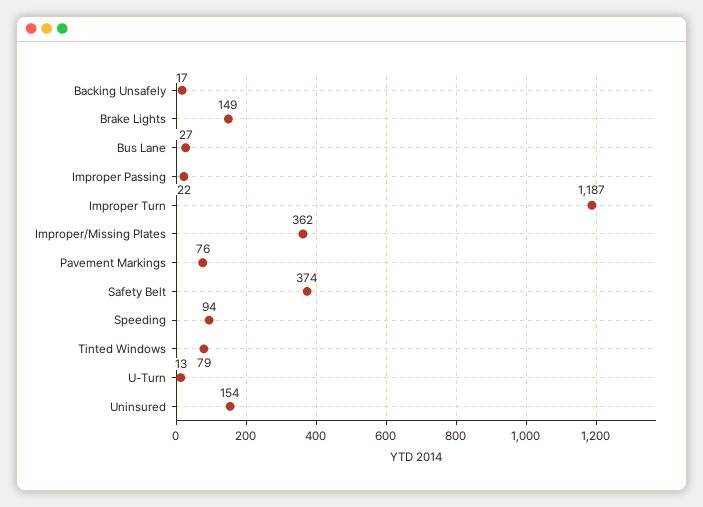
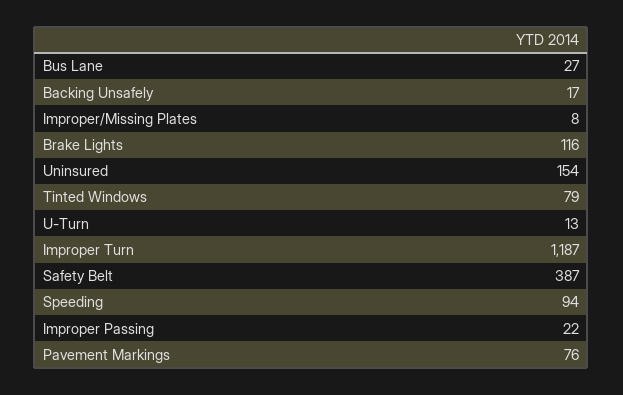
  {
    "Backing Unsafely": 17,
-   "Brake Lights": 149,
+   "Brake Lights": 116,
    "Bus Lane": 27,
    "Improper Passing": 22,
    "Improper Turn": 1187,
-   "Improper/Missing Plates": 362,
+   "Improper/Missing Plates": 8,
    "Pavement Markings": 76,
-   "Safety Belt": 374,
+   "Safety Belt": 387,
    "Speeding": 94,
    "Tinted Windows": 79,
    "U-Turn": 13,
    "Uninsured": 154
  }

